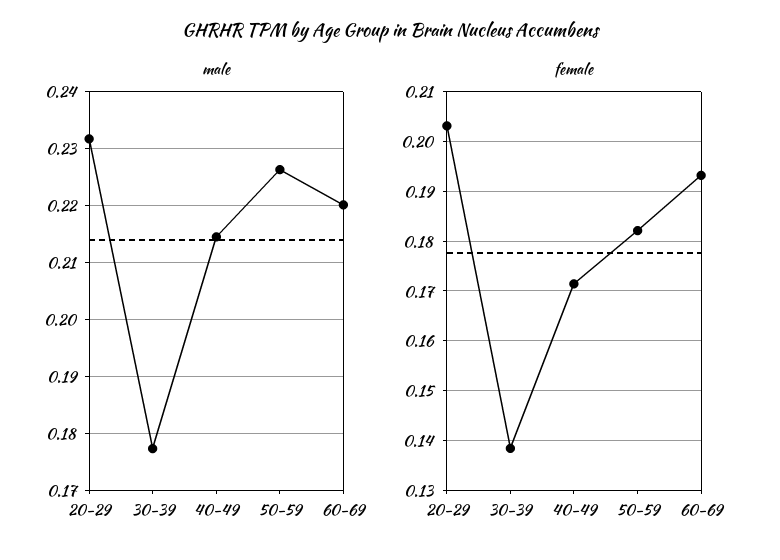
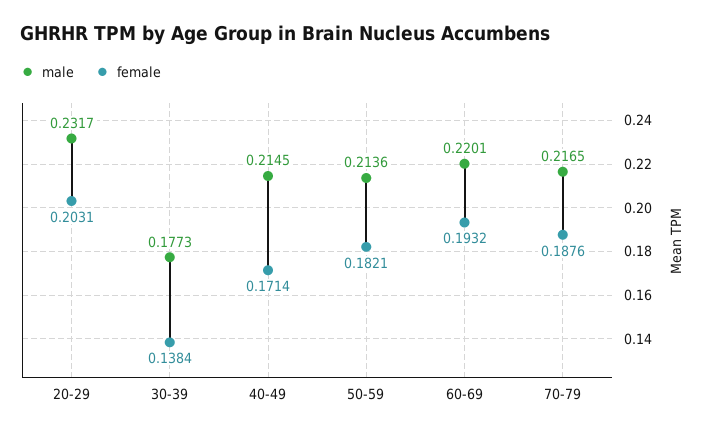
  {
    "male": {
      "20-29": 0.2317,
      "30-39": 0.1773,
      "40-49": 0.2145,
-     "50-59": 0.226,
+     "50-59": 0.2136,
-     "60-69": 0.2201
+     "60-69": 0.2201,
+     "70-79": 0.2165
    },
    "female": {
      "20-29": 0.2031,
      "30-39": 0.1384,
      "40-49": 0.1714,
      "50-59": 0.1821,
-     "60-69": 0.1932
+     "60-69": 0.1932,
+     "70-79": 0.1876
    }
  }

